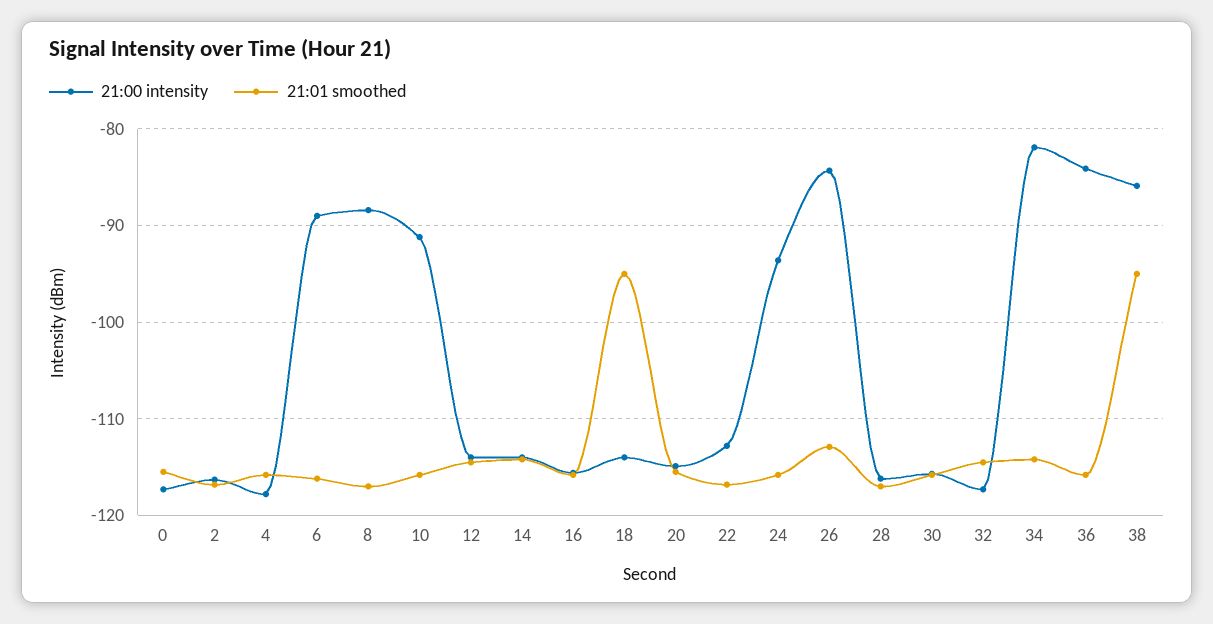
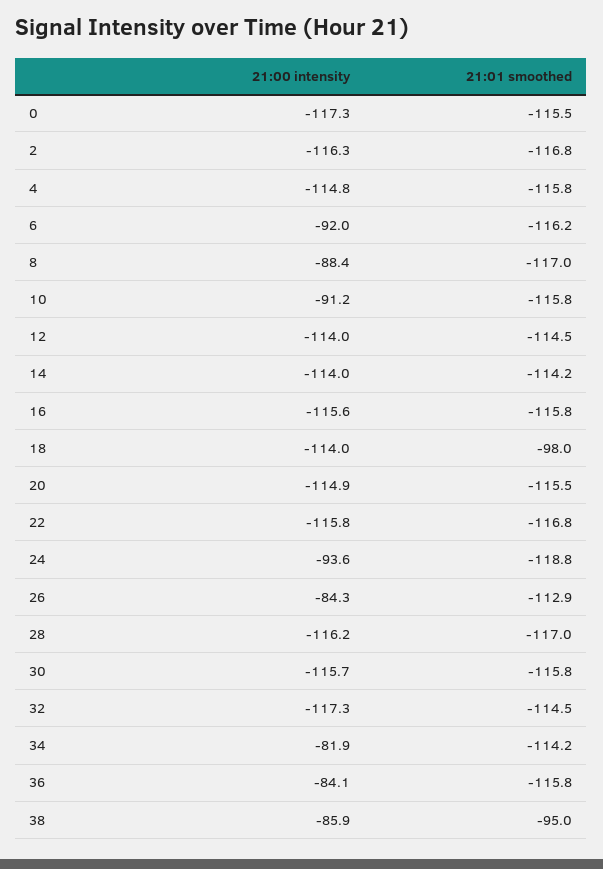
  {
    "21:00 intensity": {
      "0": -117.3,
      "2": -116.3,
-     "4": -118,
+     "4": -114.8,
-     "6": -89,
+     "6": -92,
      "8": -88.4,
      "10": -91.2,
      "12": -114,
      "14": -114,
      "16": -115.6,
      "18": -114,
      "20": -114.9,
-     "22": -113,
+     "22": -115.8,
      "24": -93.6,
      "26": -84.3,
      "28": -116.2,
      "30": -115.7,
      "32": -117.3,
      "34": -81.9,
      "36": -84.1,
      "38": -85.9
    },
    "21:01 smoothed": {
      "0": -115.5,
      "2": -116.8,
      "4": -115.8,
      "6": -116.2,
      "8": -117,
      "10": -115.8,
      "12": -114.5,
      "14": -114.2,
      "16": -115.8,
-     "18": -95,
+     "18": -98,
      "20": -115.5,
      "22": -116.8,
-     "24": -116,
+     "24": -118.8,
      "26": -112.9,
      "28": -117,
      "30": -115.8,
      "32": -114.5,
      "34": -114.2,
      "36": -115.8,
      "38": -95
    }
  }

